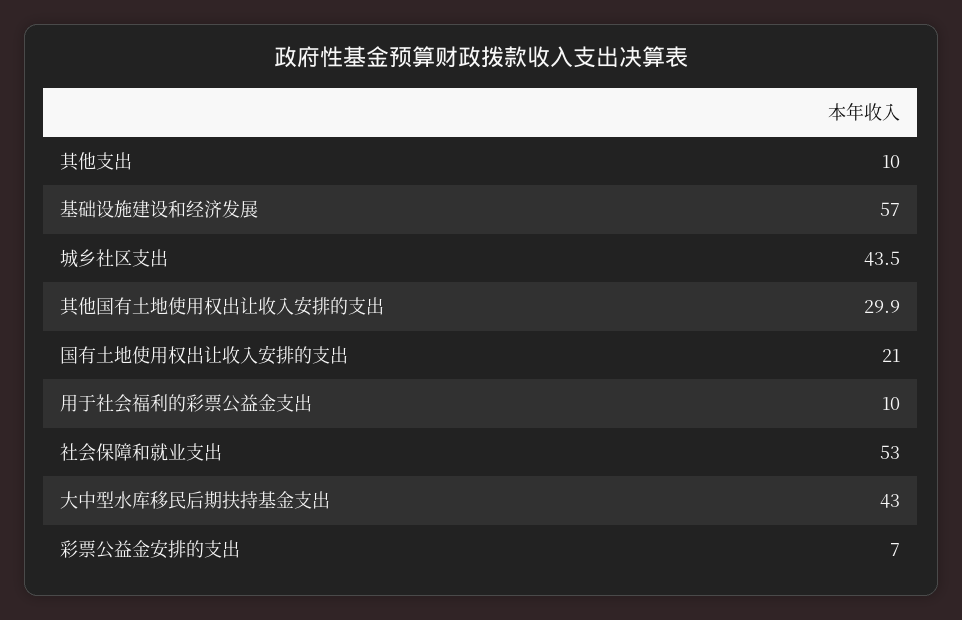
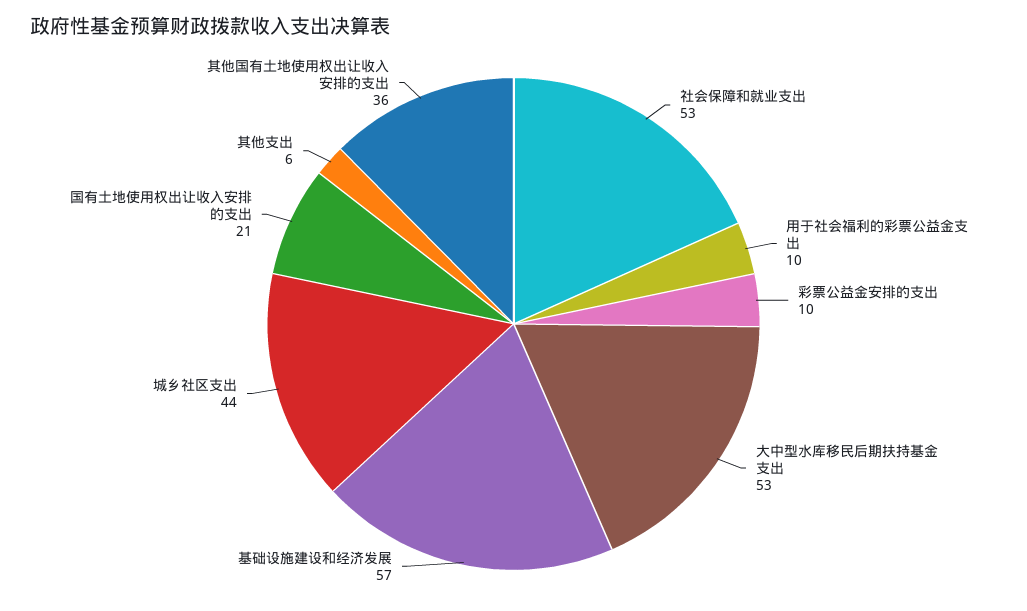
  {
-   "其他支出": 10,
+   "其他支出": 6,
    "基础设施建设和经济发展": 57,
    "城乡社区支出": 43.5,
-   "其他国有土地使用权出让收入安排的支出": 29.9,
+   "其他国有土地使用权出让收入安排的支出": 36,
    "国有土地使用权出让收入安排的支出": 21,
    "用于社会福利的彩票公益金支出": 10,
    "社会保障和就业支出": 53,
-   "大中型水库移民后期扶持基金支出": 43,
+   "大中型水库移民后期扶持基金支出": 53,
-   "彩票公益金安排的支出": 7
+   "彩票公益金安排的支出": 10
  }

